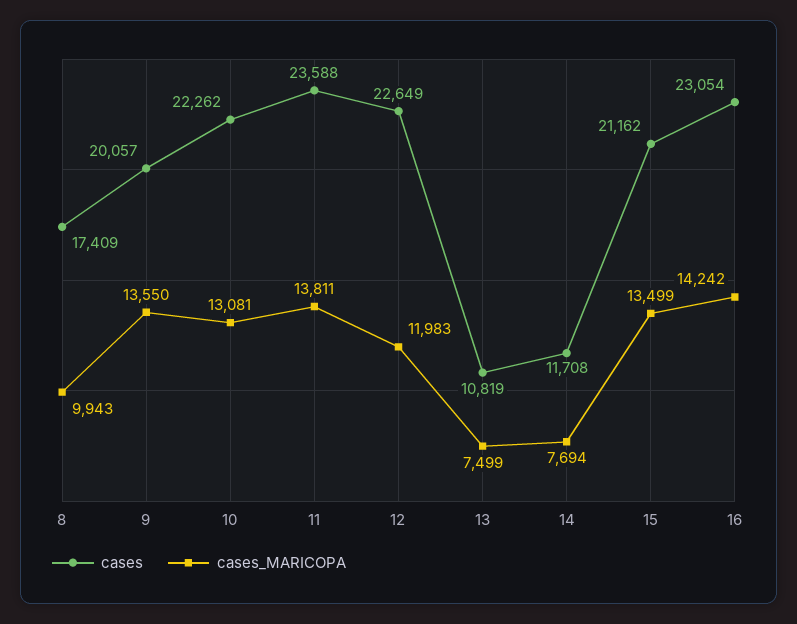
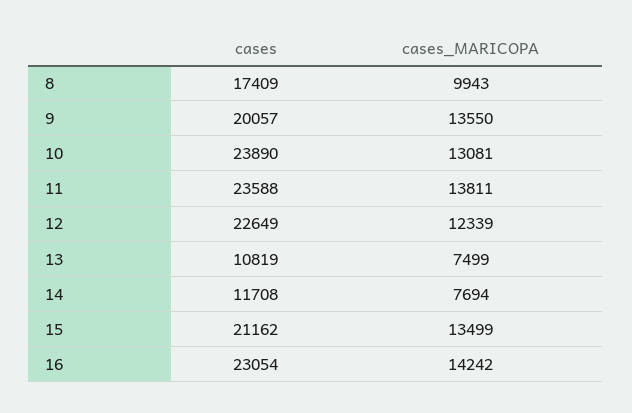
  {
    "cases": {
      "8": 17409,
      "9": 20057,
-     "10": 22262,
+     "10": 23890,
      "11": 23588,
      "12": 22649,
      "13": 10819,
      "14": 11708,
      "15": 21162,
      "16": 23054
    },
    "cases_MARICOPA": {
      "8": 9943,
      "9": 13550,
      "10": 13081,
      "11": 13811,
-     "12": 11983,
+     "12": 12339,
      "13": 7499,
      "14": 7694,
      "15": 13499,
      "16": 14242
    }
  }

